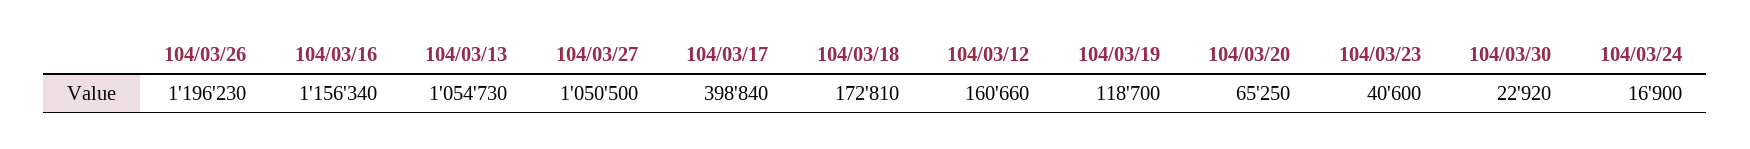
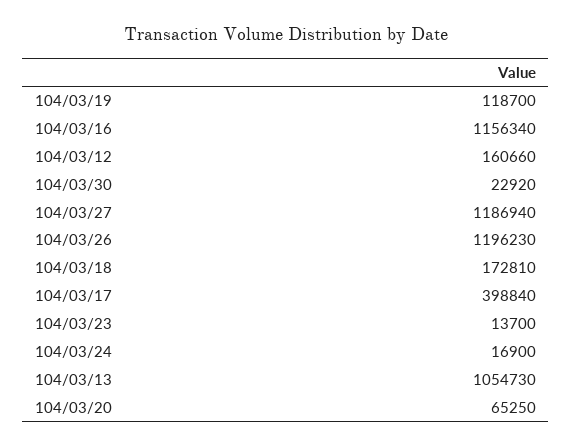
  {
    "104/03/26": 1196230,
    "104/03/16": 1156340,
    "104/03/13": 1054730,
-   "104/03/27": 1050500,
+   "104/03/27": 1186940,
    "104/03/17": 398840,
    "104/03/18": 172810,
    "104/03/12": 160660,
    "104/03/19": 118700,
    "104/03/20": 65250,
-   "104/03/23": 40600,
+   "104/03/23": 13700,
    "104/03/30": 22920,
    "104/03/24": 16900
  }

